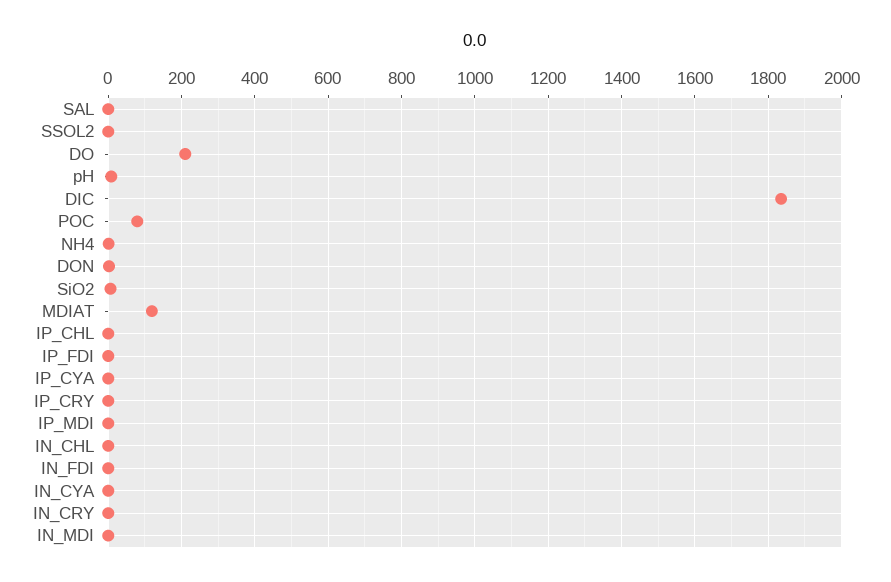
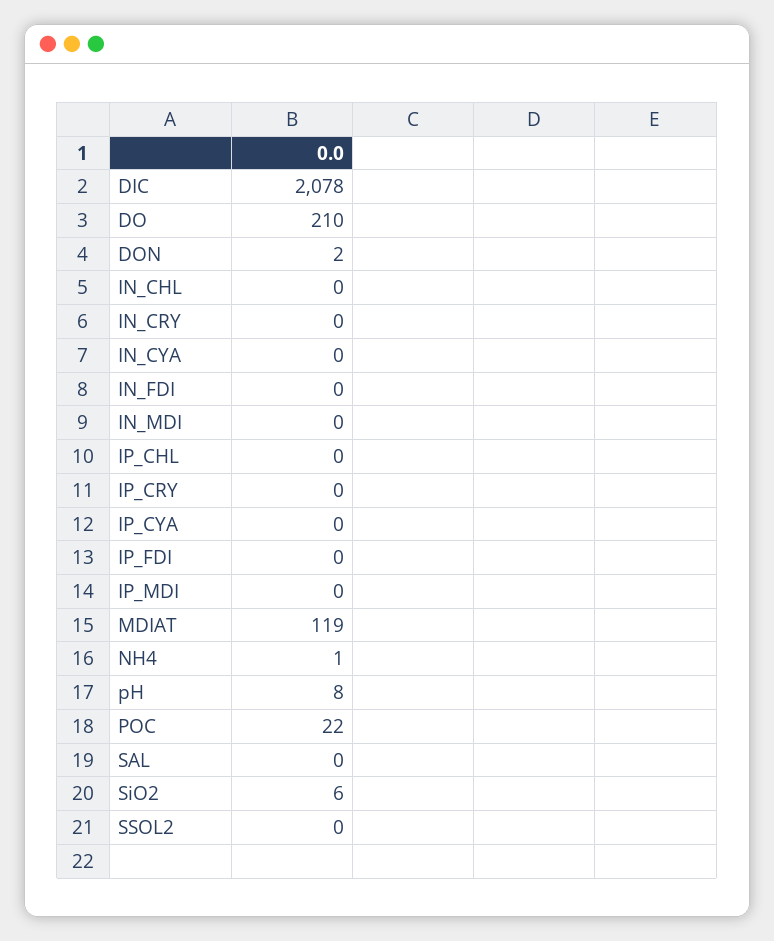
  {
    "SAL": 0,
    "SSOL2": 0,
    "DO": 210,
    "pH": 8,
-   "DIC": 1840,
+   "DIC": 2078,
-   "POC": 80,
+   "POC": 22,
    "NH4": 1,
    "DON": 2,
    "SiO2": 6,
    "MDIAT": 119,
    "IP_CHL": 0,
    "IP_FDI": 0,
    "IP_CYA": 0,
    "IP_CRY": 0,
    "IP_MDI": 0,
    "IN_CHL": 0,
    "IN_FDI": 0,
    "IN_CYA": 0,
    "IN_CRY": 0,
    "IN_MDI": 0
  }

